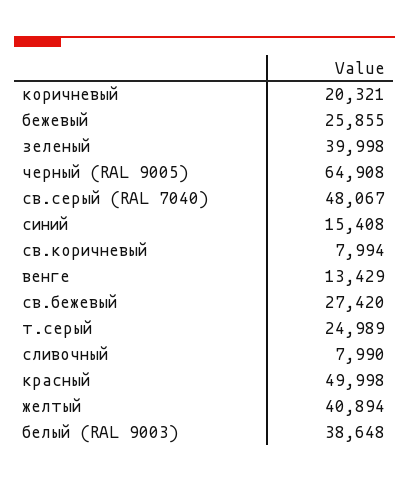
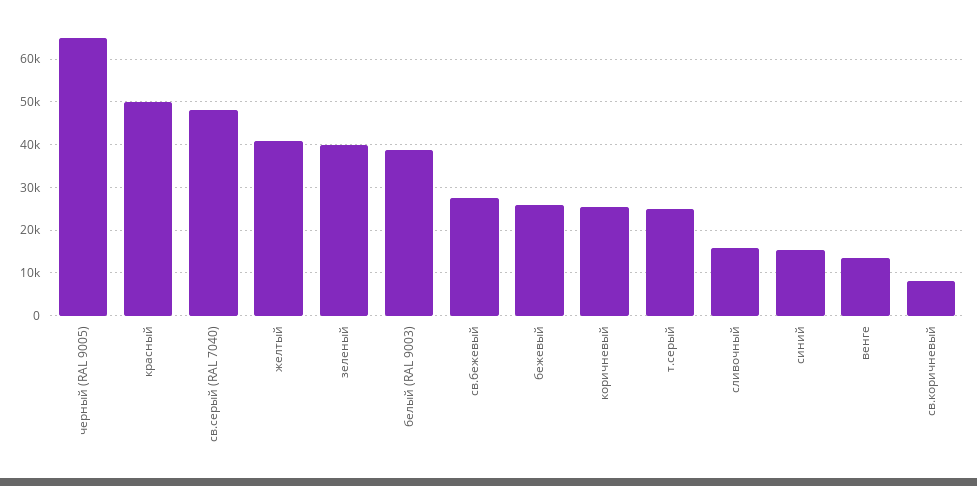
  {
-   "коричневый": 20321,
+   "коричневый": 26000,
    "бежевый": 25855,
    "зеленый": 39998,
    "черный (RAL 9005)": 64908,
    "св.серый (RAL 7040)": 48067,
    "синий": 15408,
    "св.коричневый": 7994,
    "венге": 13429,
    "св.бежевый": 27420,
    "т.серый": 24989,
-   "сливочный": 7990,
+   "сливочный": 16000,
    "красный": 49998,
    "желтый": 40894,
    "белый (RAL 9003)": 38648
  }

